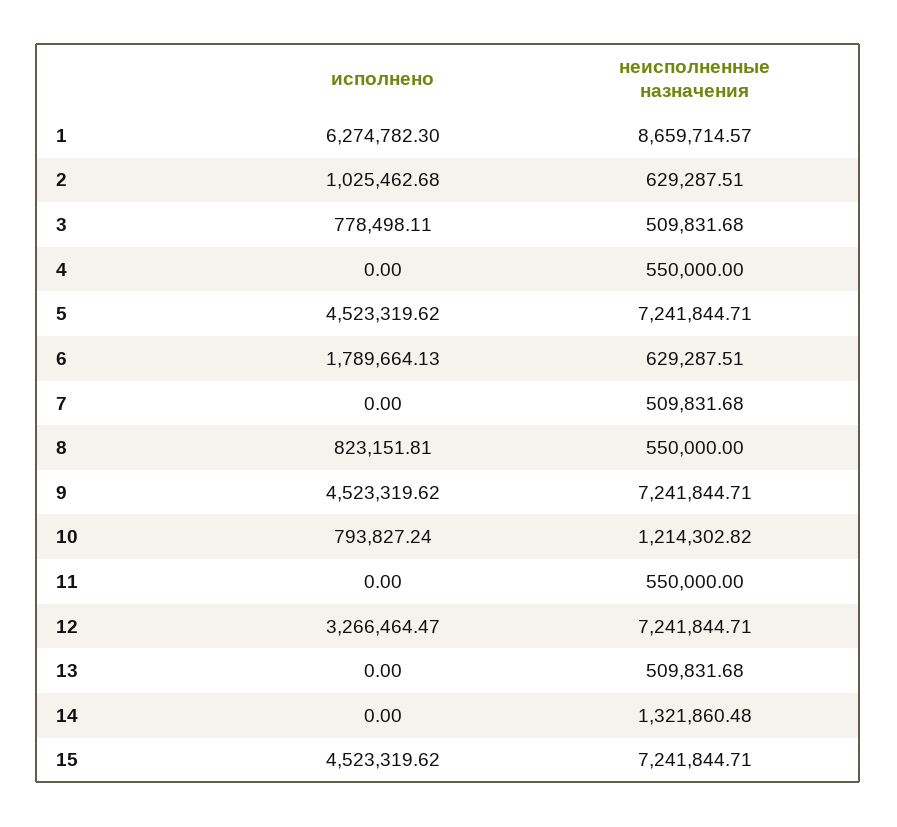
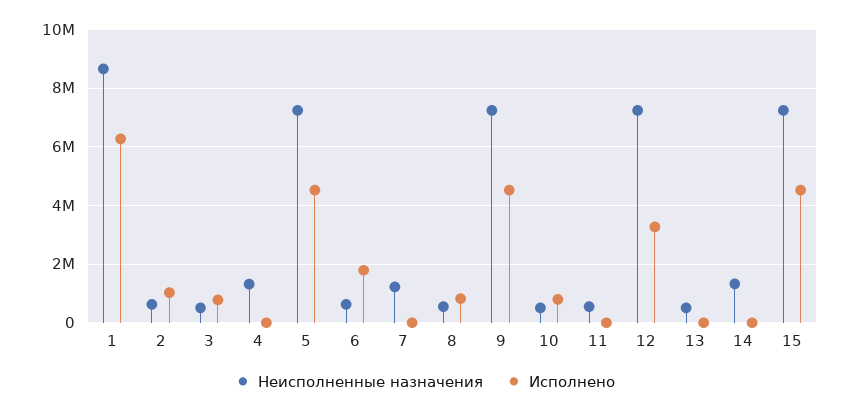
  {
    "исполнено": {
      "1": 6274782.3,
      "2": 1025462.68,
      "3": 778498.11,
      "4": 0,
      "5": 4523319.62,
      "6": 1789664.13,
      "7": 0,
      "8": 823151.81,
      "9": 4523319.62,
      "10": 793827.24,
      "11": 0,
      "12": 3266464.47,
      "13": 0,
      "14": 0,
      "15": 4523319.62
    },
    "неисполненные назначения": {
      "1": 8659714.57,
      "2": 629287.51,
      "3": 509831.68,
-     "4": 550000,
+     "4": 1250000,
      "5": 7241844.71,
      "6": 629287.51,
-     "7": 509831.68,
+     "7": 1250000,
      "8": 550000,
      "9": 7241844.71,
-     "10": 1214302.82,
+     "10": 500000,
      "11": 550000,
      "12": 7241844.71,
      "13": 509831.68,
      "14": 1321860.48,
      "15": 7241844.71
    }
  }

